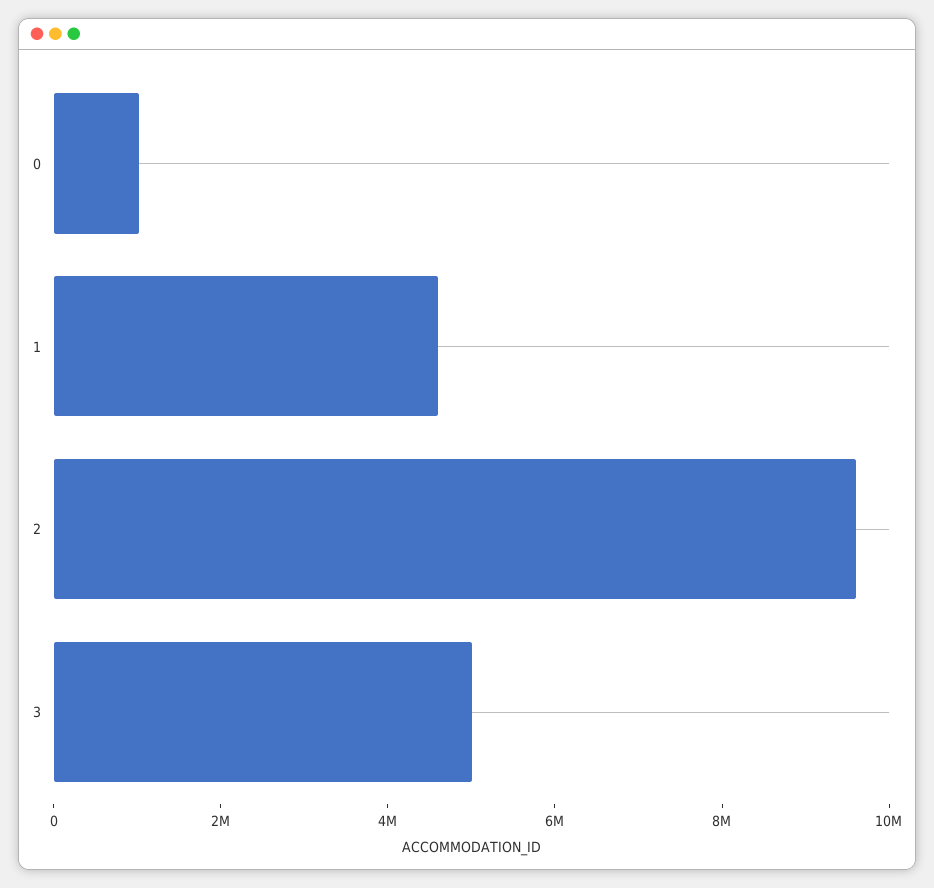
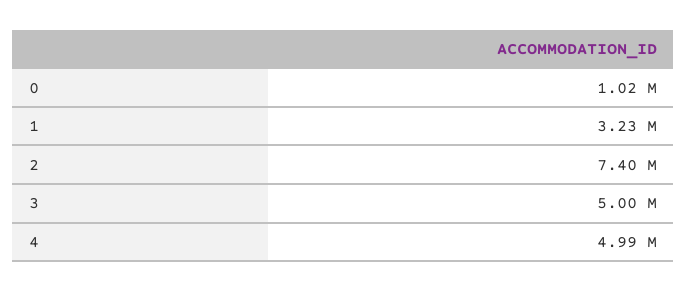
  {
    "0": 1020000,
-   "1": 4500000,
+   "1": 3230000,
-   "2": 9500000,
+   "2": 7400000,
-   "3": 5000000
+   "3": 5000000,
+   "4": 4990000
  }

